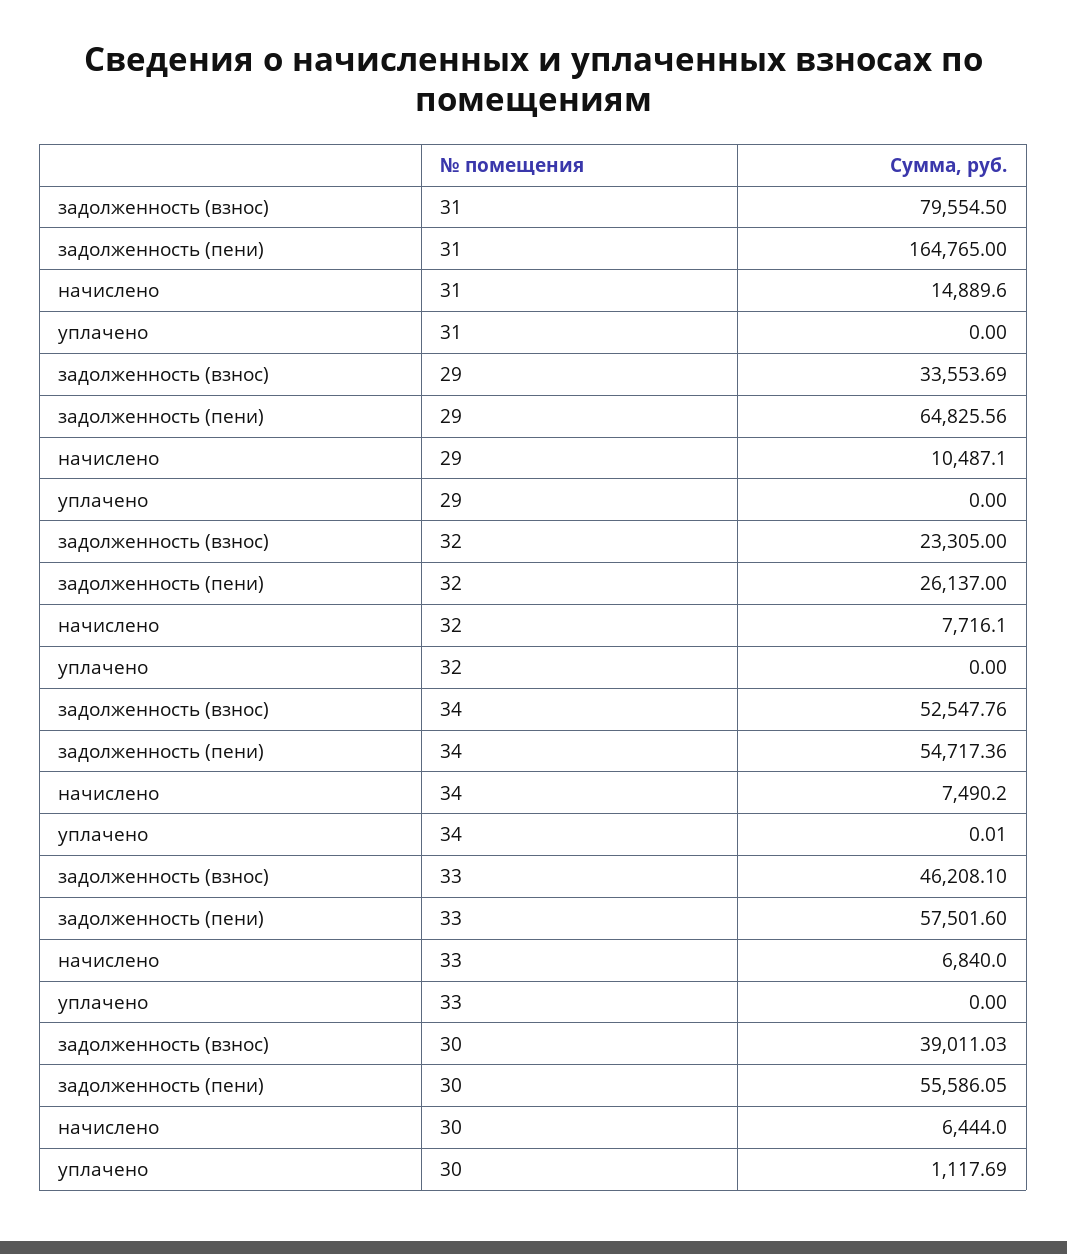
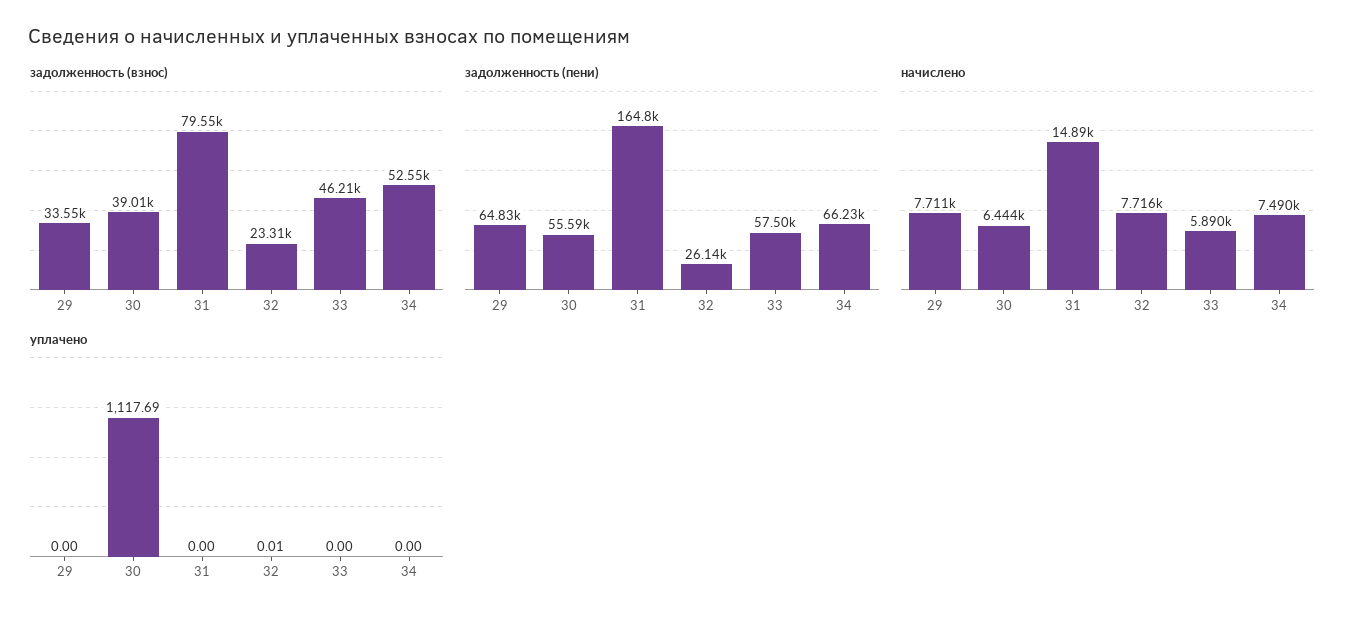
  {
    "задолженность (взнос)": {
      "31": 79554.5,
      "29": 33553.69,
      "32": 23305,
      "34": 52547.76,
      "33": 46208.1,
      "30": 39011.03
    },
    "задолженность (пени)": {
      "31": 164765,
      "29": 64825.56,
      "32": 26137,
-     "34": 54717.36,
+     "34": 66230,
      "33": 57501.6,
      "30": 55586.05
    },
    "начислено": {
      "31": 14889.6,
-     "29": 10487.1,
+     "29": 7711,
      "32": 7716.1,
      "34": 7490.2,
-     "33": 6840,
+     "33": 5890,
      "30": 6444
    },
    "уплачено": {
      "31": 0,
      "29": 0,
-     "32": 0,
+     "32": 0.01,
-     "34": 0.01,
+     "34": 0,
      "33": 0,
      "30": 1117.69
    }
  }

